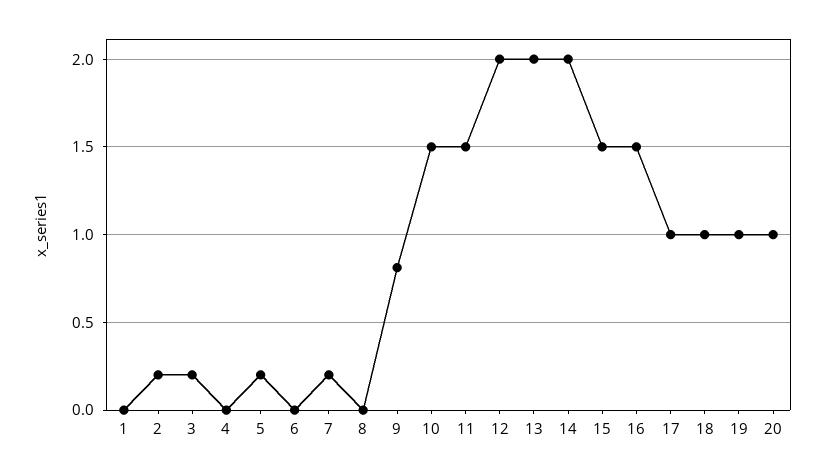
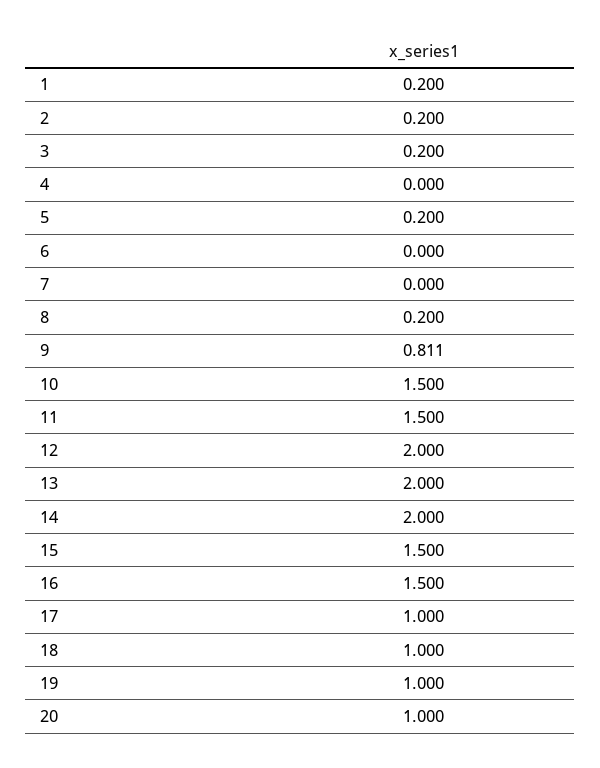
  {
-   "1": 0,
+   "1": 0.2,
    "2": 0.2,
    "3": 0.2,
    "4": 0,
    "5": 0.2,
    "6": 0,
-   "7": 0.2,
+   "7": 0,
-   "8": 0,
+   "8": 0.2,
    "9": 0.811,
    "10": 1.5,
    "11": 1.5,
    "12": 2,
    "13": 2,
    "14": 2,
    "15": 1.5,
    "16": 1.5,
    "17": 1,
    "18": 1,
    "19": 1,
    "20": 1
  }

